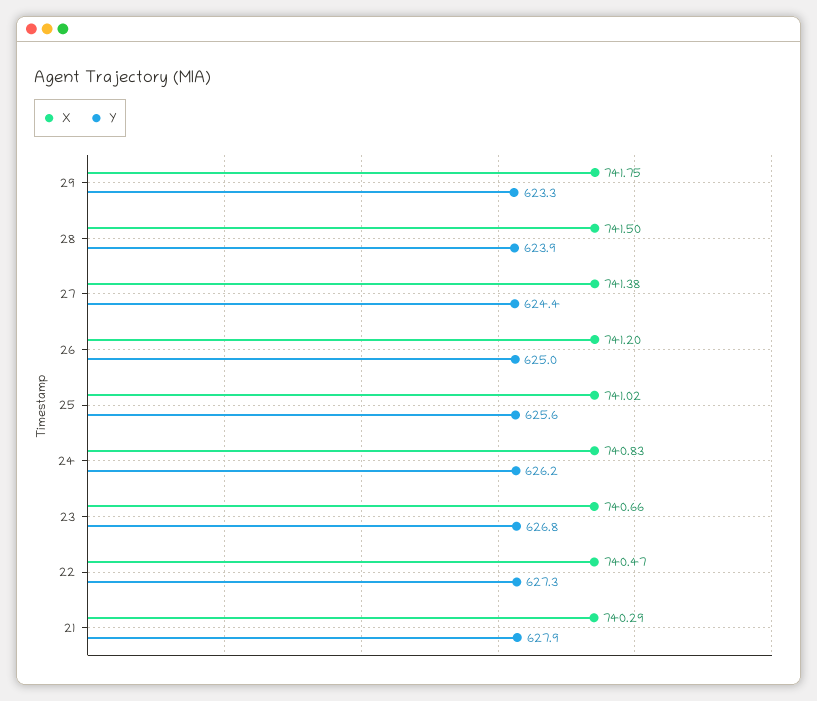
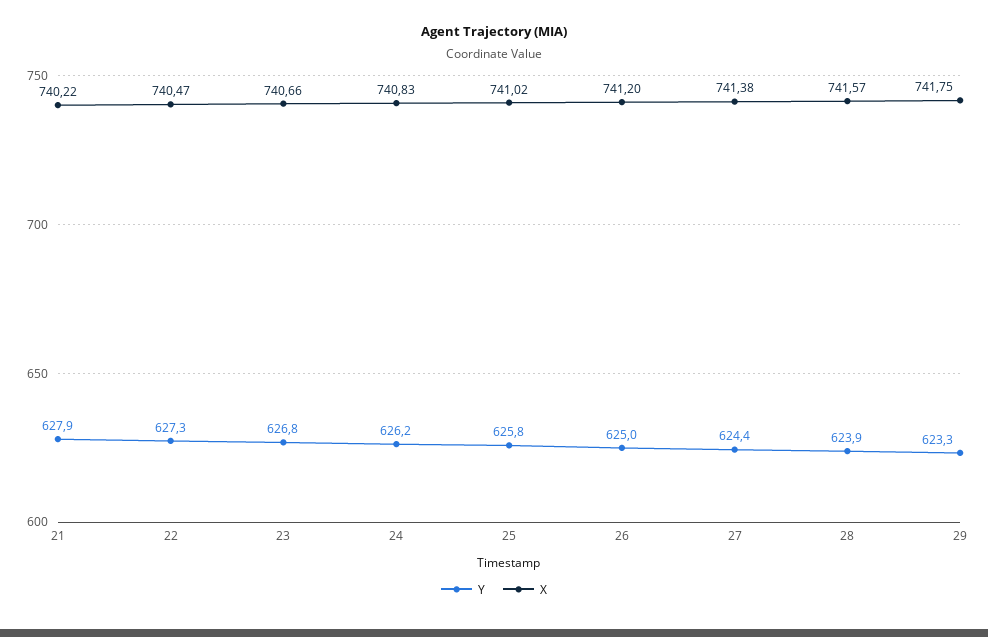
  {
    "X": {
      "29": 741.75,
-     "28": 741.5,
+     "28": 741.57,
      "27": 741.38,
      "26": 741.2,
      "25": 741.02,
      "24": 740.83,
      "23": 740.66,
      "22": 740.47,
-     "21": 740.29
+     "21": 740.22
    },
    "Y": {
      "29": 623.3,
      "28": 623.9,
      "27": 624.4,
      "26": 625,
-     "25": 625.6,
+     "25": 625.8,
      "24": 626.2,
      "23": 626.8,
      "22": 627.3,
      "21": 627.9
    }
  }

